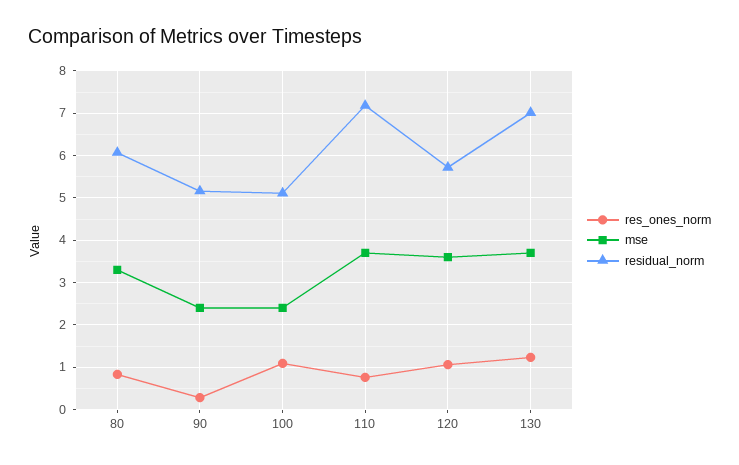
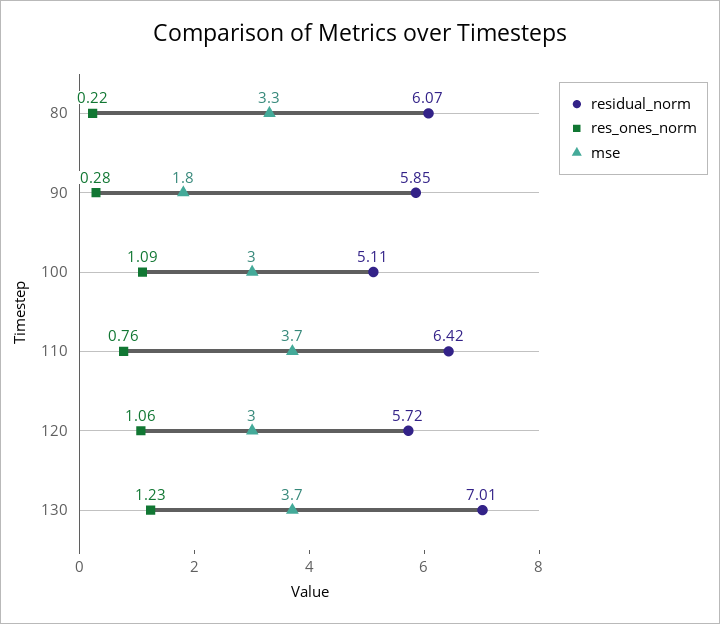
  {
    "res_ones_norm": {
-     "80": 0.8,
+     "80": 0.22,
      "90": 0.28,
      "100": 1.09,
      "110": 0.76,
      "120": 1.06,
      "130": 1.23
    },
    "mse": {
      "80": 3.3,
-     "90": 2.4,
+     "90": 1.8,
-     "100": 2.4,
+     "100": 3,
      "110": 3.7,
-     "120": 3.6,
+     "120": 3,
      "130": 3.7
    },
    "residual_norm": {
      "80": 6.07,
-     "90": 5.2,
+     "90": 5.85,
      "100": 5.11,
-     "110": 7.2,
+     "110": 6.42,
      "120": 5.72,
      "130": 7.01
    }
  }

